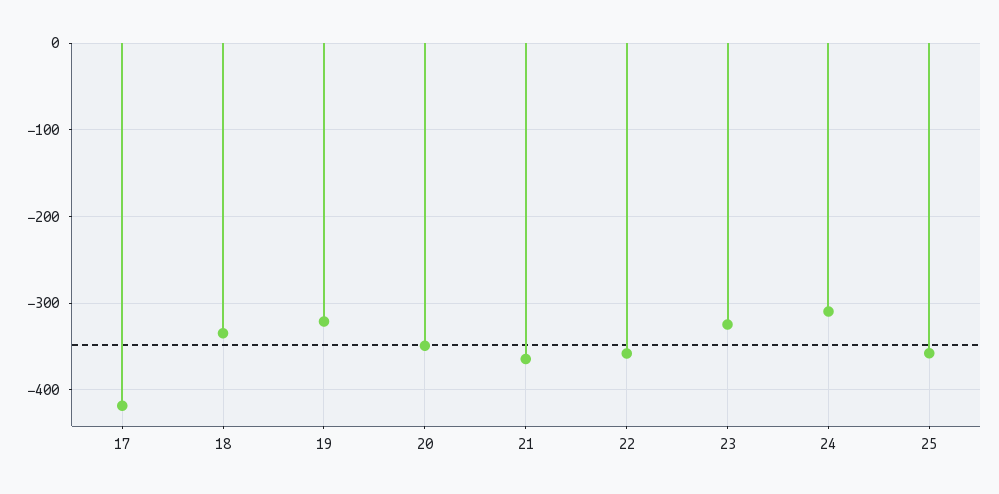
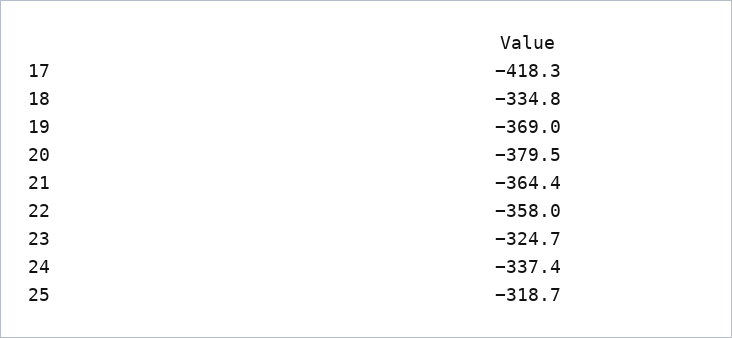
  {
    "17": -418.3,
    "18": -334.8,
-   "19": -320,
+   "19": -369,
-   "20": -350,
+   "20": -379.5,
    "21": -364.4,
    "22": -358,
    "23": -324.7,
-   "24": -310,
+   "24": -337.4,
-   "25": -360
+   "25": -318.7
  }

